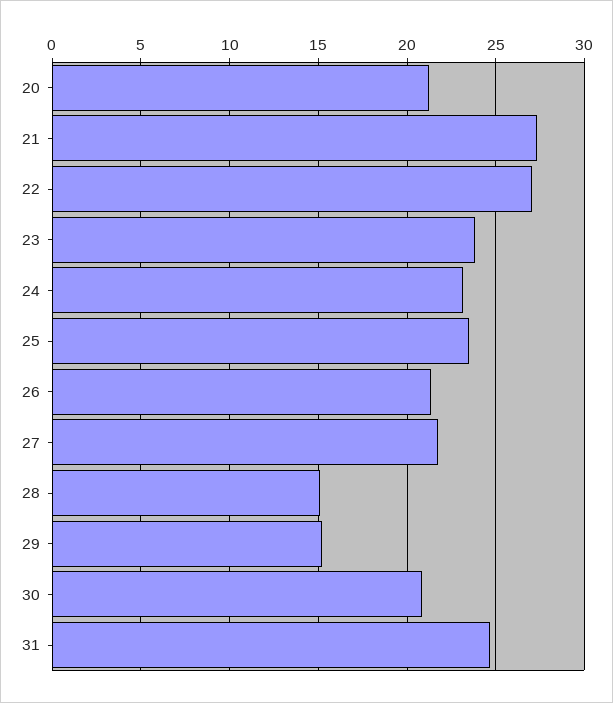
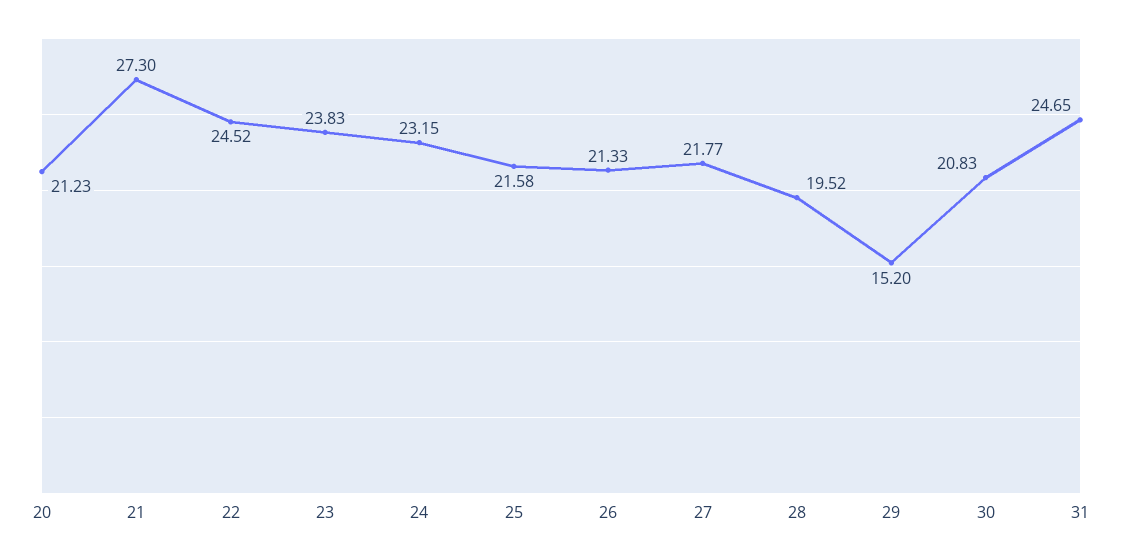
  {
    "20": 21.23,
    "21": 27.3,
-   "22": 27,
+   "22": 24.52,
    "23": 23.83,
    "24": 23.15,
-   "25": 23.5,
+   "25": 21.58,
    "26": 21.33,
    "27": 21.77,
-   "28": 15,
+   "28": 19.52,
    "29": 15.2,
    "30": 20.83,
    "31": 24.65
  }

